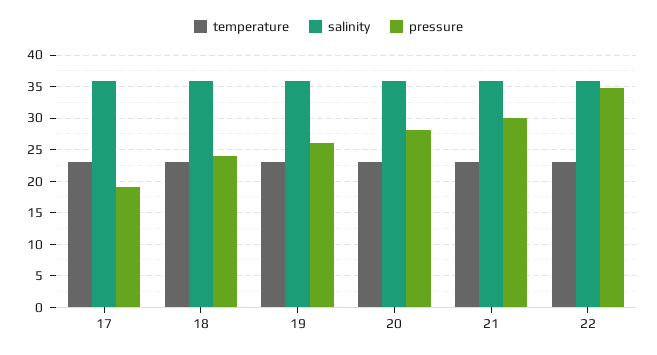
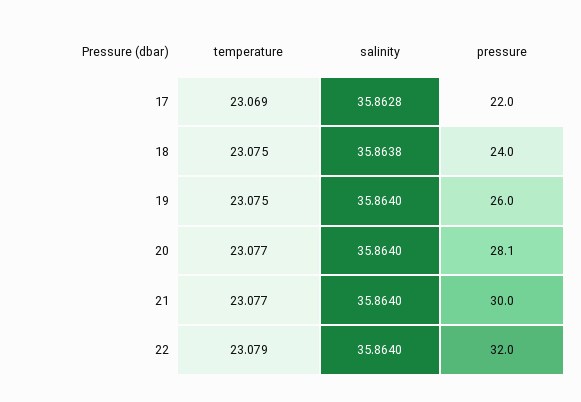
  {
    "temperature": {
      "17": 23.069,
      "18": 23.075,
      "19": 23.075,
      "20": 23.077,
      "21": 23.077,
      "22": 23.079
    },
    "salinity": {
      "17": 35.8628,
      "18": 35.8638,
      "19": 35.864,
      "20": 35.864,
      "21": 35.864,
      "22": 35.864
    },
    "pressure": {
-     "17": 19,
+     "17": 22,
      "18": 24,
      "19": 26,
      "20": 28.1,
      "21": 30,
-     "22": 35
+     "22": 32
    }
  }

